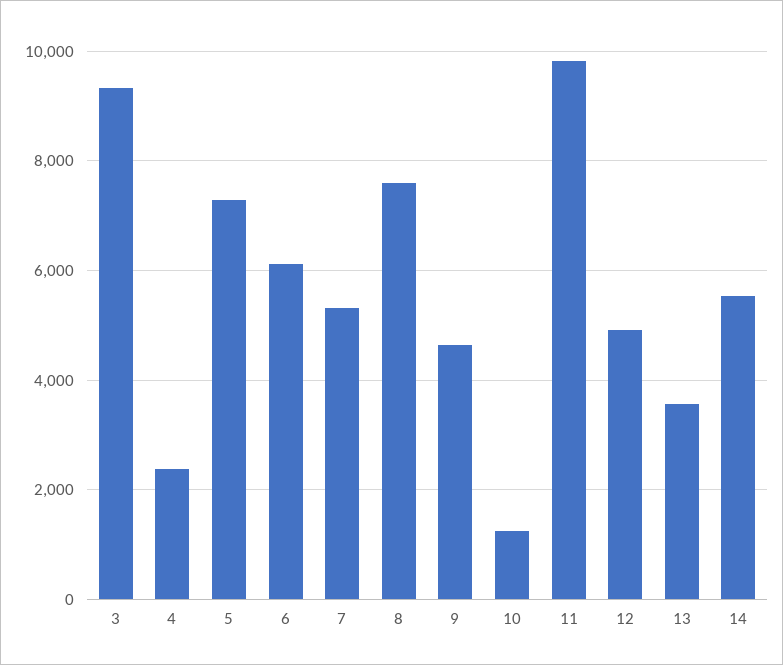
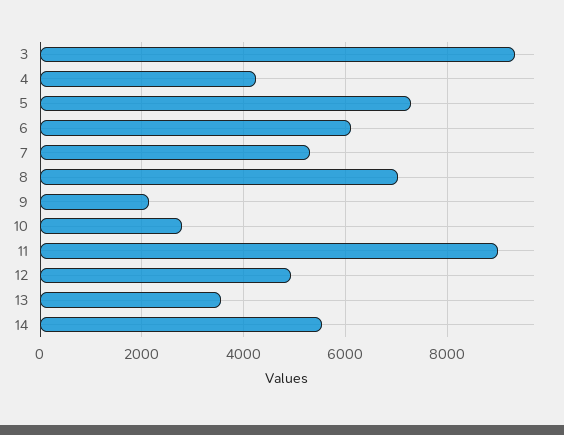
  {
    "3": 9400,
-   "4": 2400,
+   "4": 4200,
    "5": 7200,
    "6": 6200,
    "7": 5400,
-   "8": 7600,
+   "8": 7000,
-   "9": 4600,
+   "9": 2200,
-   "10": 1200,
+   "10": 2800,
-   "11": 9800,
+   "11": 9000,
    "12": 5000,
    "13": 3600,
    "14": 5600
  }

